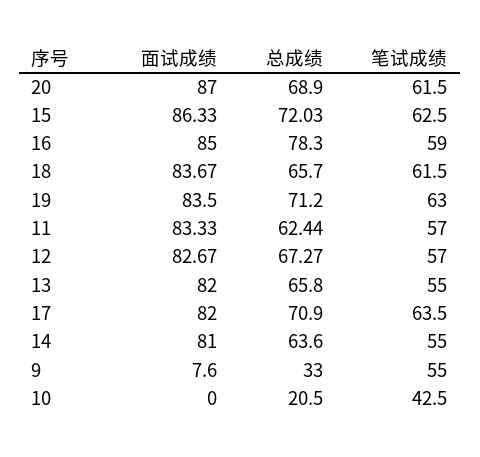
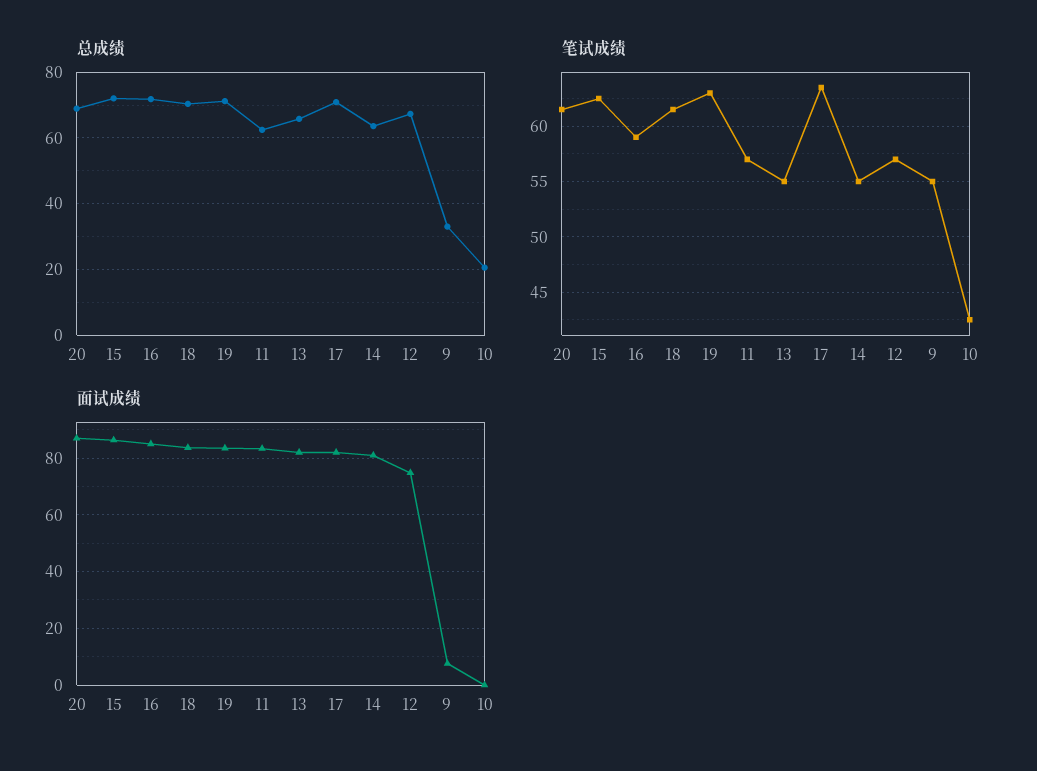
  {
    "面试成绩": {
      "20": 87,
      "15": 86.33,
      "16": 85,
      "18": 83.67,
      "19": 83.5,
      "11": 83.33,
-     "12": 82.67,
+     "12": 75,
      "13": 82,
      "17": 82,
      "14": 81,
      "9": 7.6,
      "10": 0
    },
    "总成绩": {
      "20": 68.9,
      "15": 72.03,
-     "16": 78.3,
+     "16": 72,
-     "18": 65.7,
+     "18": 70,
      "19": 71.2,
      "11": 62.44,
      "12": 67.27,
      "13": 65.8,
      "17": 70.9,
      "14": 63.6,
      "9": 33,
      "10": 20.5
    },
    "笔试成绩": {
      "20": 61.5,
      "15": 62.5,
      "16": 59,
      "18": 61.5,
      "19": 63,
      "11": 57,
      "12": 57,
      "13": 55,
      "17": 63.5,
      "14": 55,
      "9": 55,
      "10": 42.5
    }
  }

